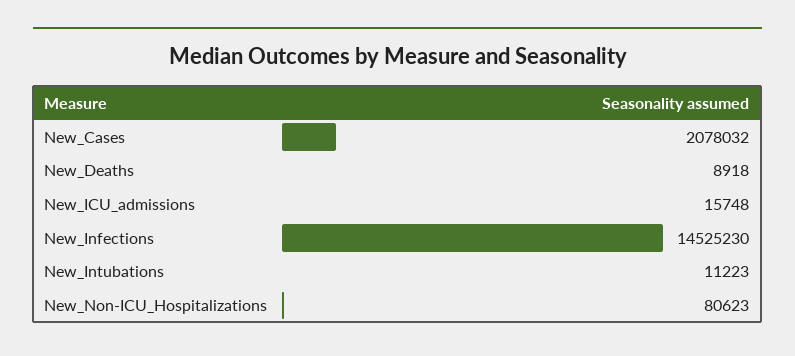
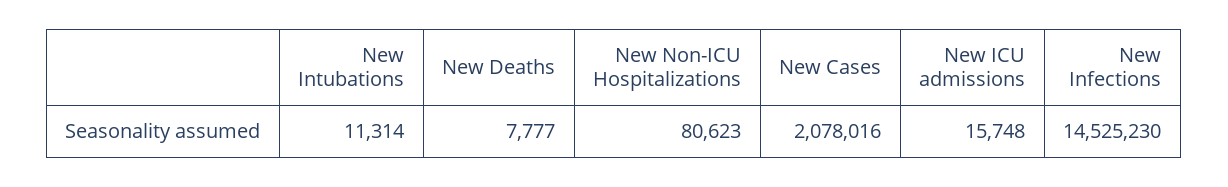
  {
-   "New_Cases": 2078032,
+   "New_Cases": 2078016,
-   "New_Deaths": 8918,
+   "New_Deaths": 7777,
    "New_ICU_admissions": 15748,
    "New_Infections": 14525230,
-   "New_Intubations": 11223,
+   "New_Intubations": 11314,
    "New_Non-ICU_Hospitalizations": 80623
  }

